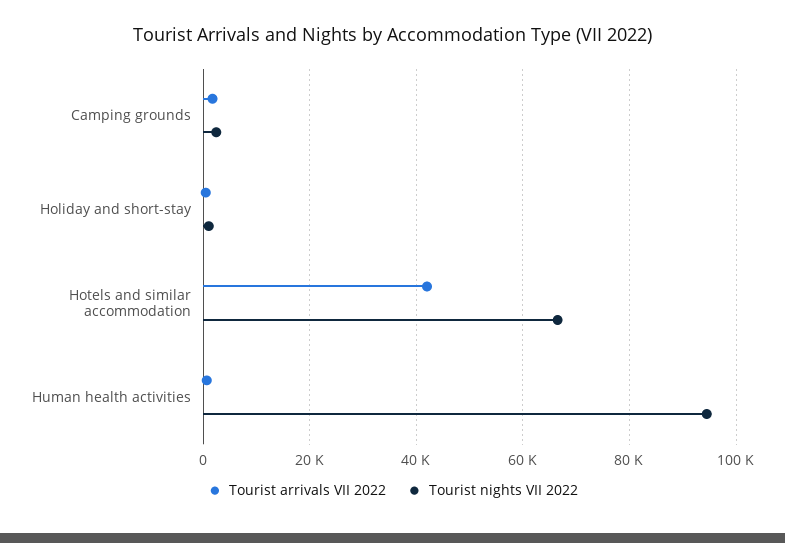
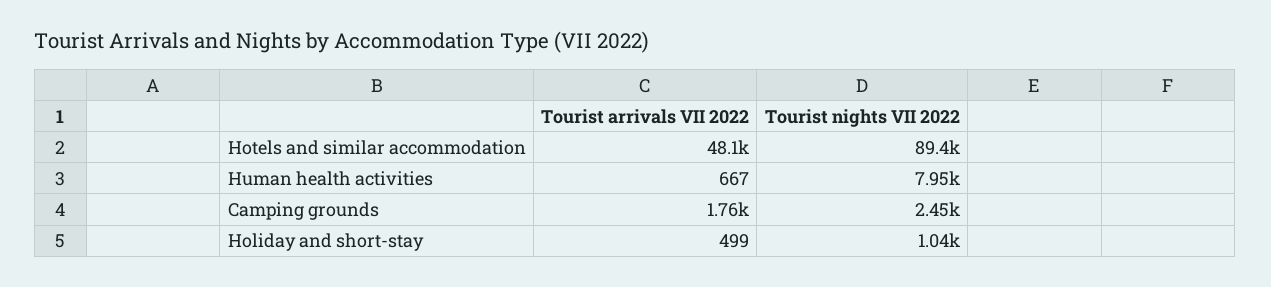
  {
    "Tourist arrivals VII 2022": {
      "Camping grounds": 1760,
      "Holiday and short-stay": 499,
-     "Hotels and similar accommodation": 42000,
+     "Hotels and similar accommodation": 48100,
      "Human health activities": 667
    },
    "Tourist nights VII 2022": {
      "Camping grounds": 2450,
      "Holiday and short-stay": 1040,
-     "Hotels and similar accommodation": 66000,
+     "Hotels and similar accommodation": 89400,
-     "Human health activities": 94000
+     "Human health activities": 7950
    }
  }

